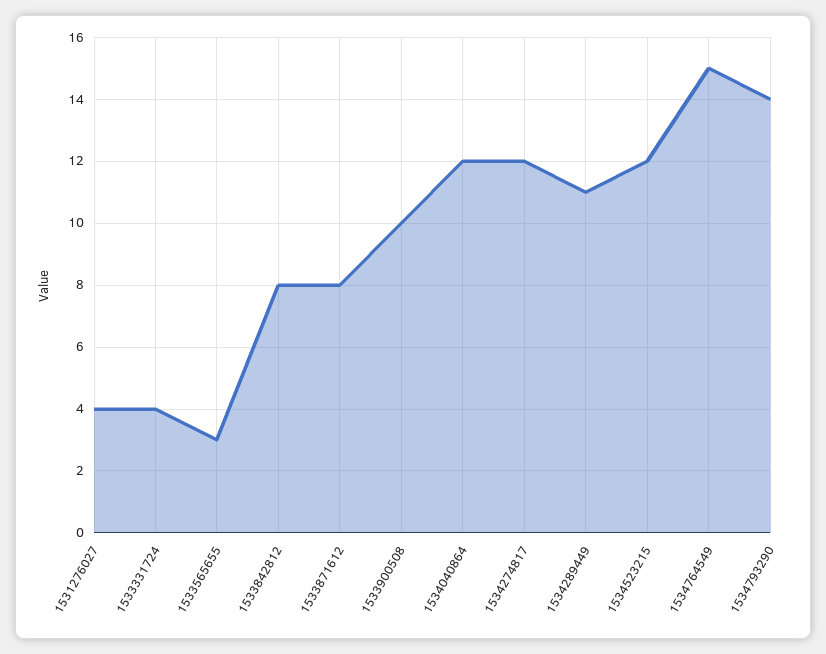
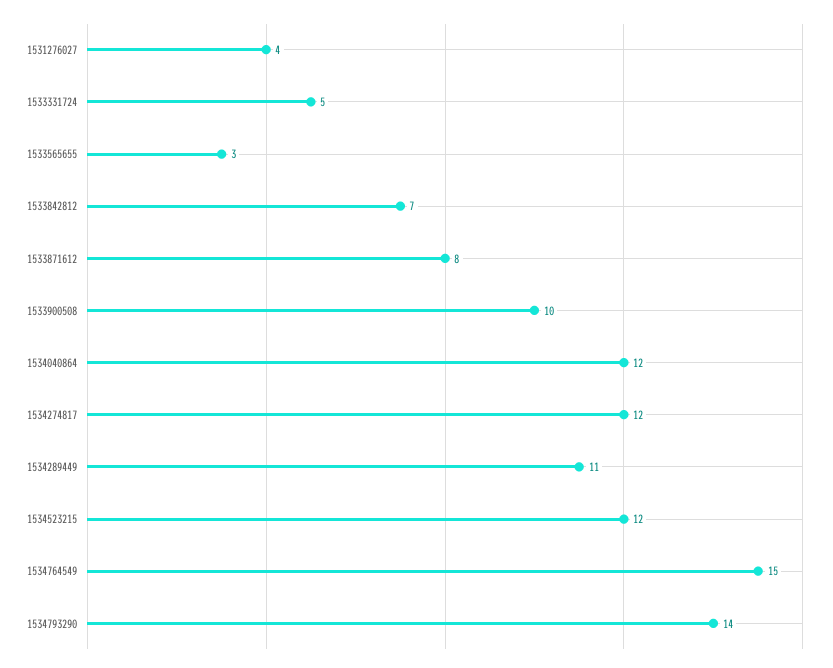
  {
    "1531276027": 4,
-   "1533331724": 4,
+   "1533331724": 5,
    "1533565655": 3,
-   "1533842812": 8,
+   "1533842812": 7,
    "1533871612": 8,
    "1533900508": 10,
    "1534040864": 12,
    "1534274817": 12,
    "1534289449": 11,
    "1534523215": 12,
    "1534764549": 15,
    "1534793290": 14
  }

